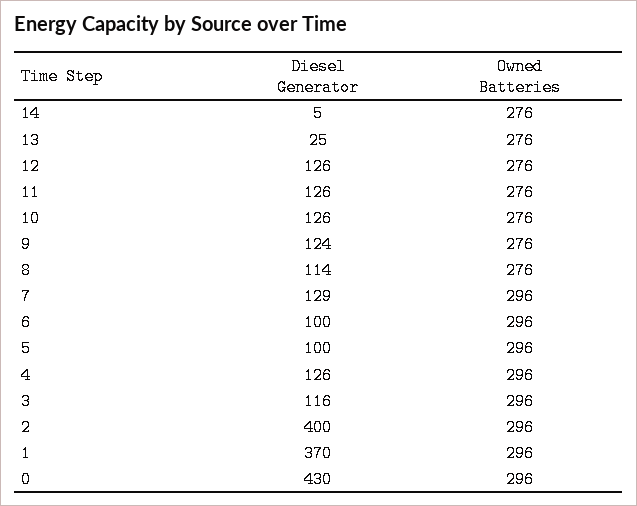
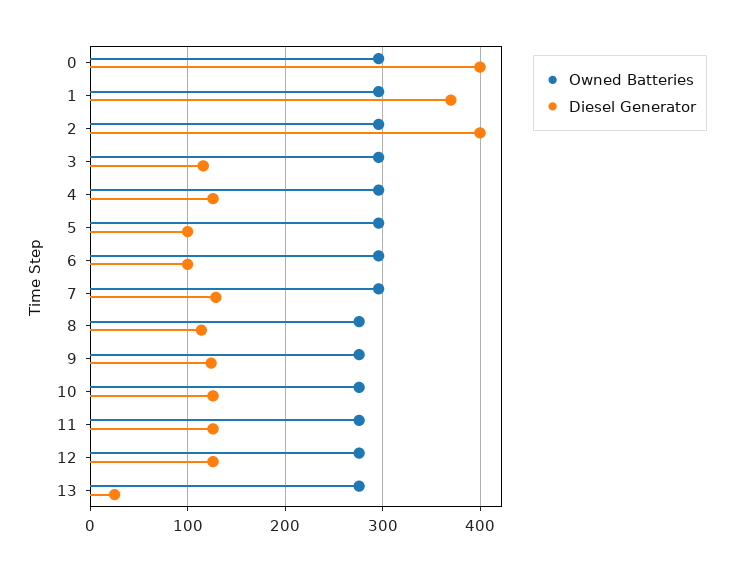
  {
    "Diesel Generator": {
-     "14": 5,
      "13": 25,
      "12": 126,
      "11": 126,
      "10": 126,
      "9": 124,
      "8": 114,
      "7": 129,
      "6": 100,
      "5": 100,
      "4": 126,
      "3": 116,
      "2": 400,
      "1": 370,
-     "0": 430
+     "0": 400
    },
    "Owned Batteries": {
-     "14": 276,
      "13": 276,
      "12": 276,
      "11": 276,
      "10": 276,
      "9": 276,
      "8": 276,
      "7": 296,
      "6": 296,
      "5": 296,
      "4": 296,
      "3": 296,
      "2": 296,
      "1": 296,
      "0": 296
    }
  }

